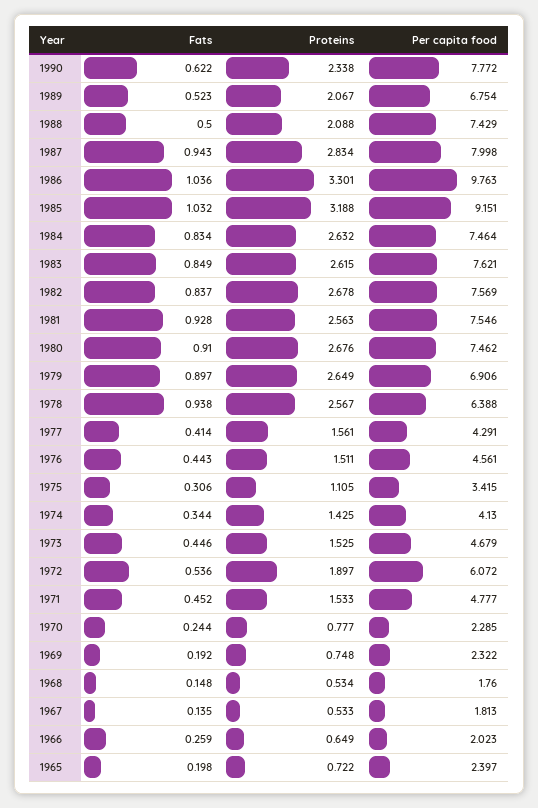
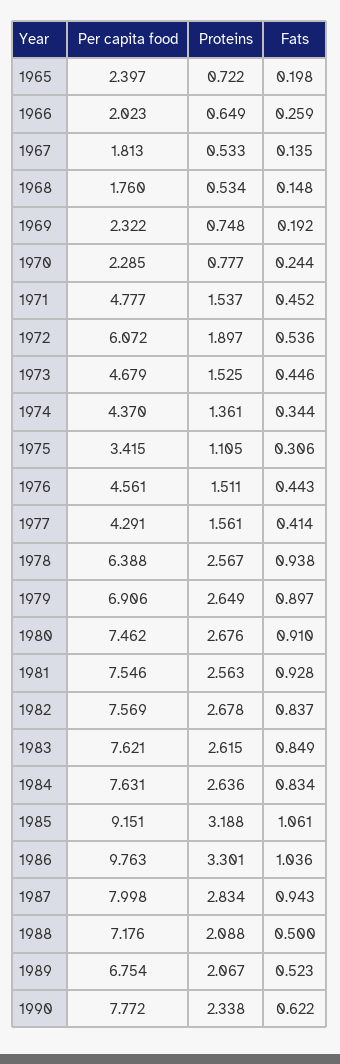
  {
    "Fats": {
      "1990": 0.622,
      "1989": 0.523,
      "1988": 0.5,
      "1987": 0.943,
      "1986": 1.036,
-     "1985": 1.032,
+     "1985": 1.061,
      "1984": 0.834,
      "1983": 0.849,
      "1982": 0.837,
      "1981": 0.928,
      "1980": 0.91,
      "1979": 0.897,
      "1978": 0.938,
      "1977": 0.414,
      "1976": 0.443,
      "1975": 0.306,
      "1974": 0.344,
      "1973": 0.446,
      "1972": 0.536,
      "1971": 0.452,
      "1970": 0.244,
      "1969": 0.192,
      "1968": 0.148,
      "1967": 0.135,
      "1966": 0.259,
      "1965": 0.198
    },
    "Proteins": {
      "1990": 2.338,
      "1989": 2.067,
      "1988": 2.088,
      "1987": 2.834,
      "1986": 3.301,
      "1985": 3.188,
-     "1984": 2.632,
+     "1984": 2.636,
      "1983": 2.615,
      "1982": 2.678,
      "1981": 2.563,
      "1980": 2.676,
      "1979": 2.649,
      "1978": 2.567,
      "1977": 1.561,
      "1976": 1.511,
      "1975": 1.105,
-     "1974": 1.425,
+     "1974": 1.361,
      "1973": 1.525,
      "1972": 1.897,
-     "1971": 1.533,
+     "1971": 1.537,
      "1970": 0.777,
      "1969": 0.748,
      "1968": 0.534,
      "1967": 0.533,
      "1966": 0.649,
      "1965": 0.722
    },
    "Per capita food": {
      "1990": 7.772,
      "1989": 6.754,
-     "1988": 7.429,
+     "1988": 7.176,
      "1987": 7.998,
      "1986": 9.763,
      "1985": 9.151,
-     "1984": 7.464,
+     "1984": 7.631,
      "1983": 7.621,
      "1982": 7.569,
      "1981": 7.546,
      "1980": 7.462,
      "1979": 6.906,
      "1978": 6.388,
      "1977": 4.291,
      "1976": 4.561,
      "1975": 3.415,
-     "1974": 4.13,
+     "1974": 4.37,
      "1973": 4.679,
      "1972": 6.072,
      "1971": 4.777,
      "1970": 2.285,
      "1969": 2.322,
      "1968": 1.76,
      "1967": 1.813,
      "1966": 2.023,
      "1965": 2.397
    }
  }

